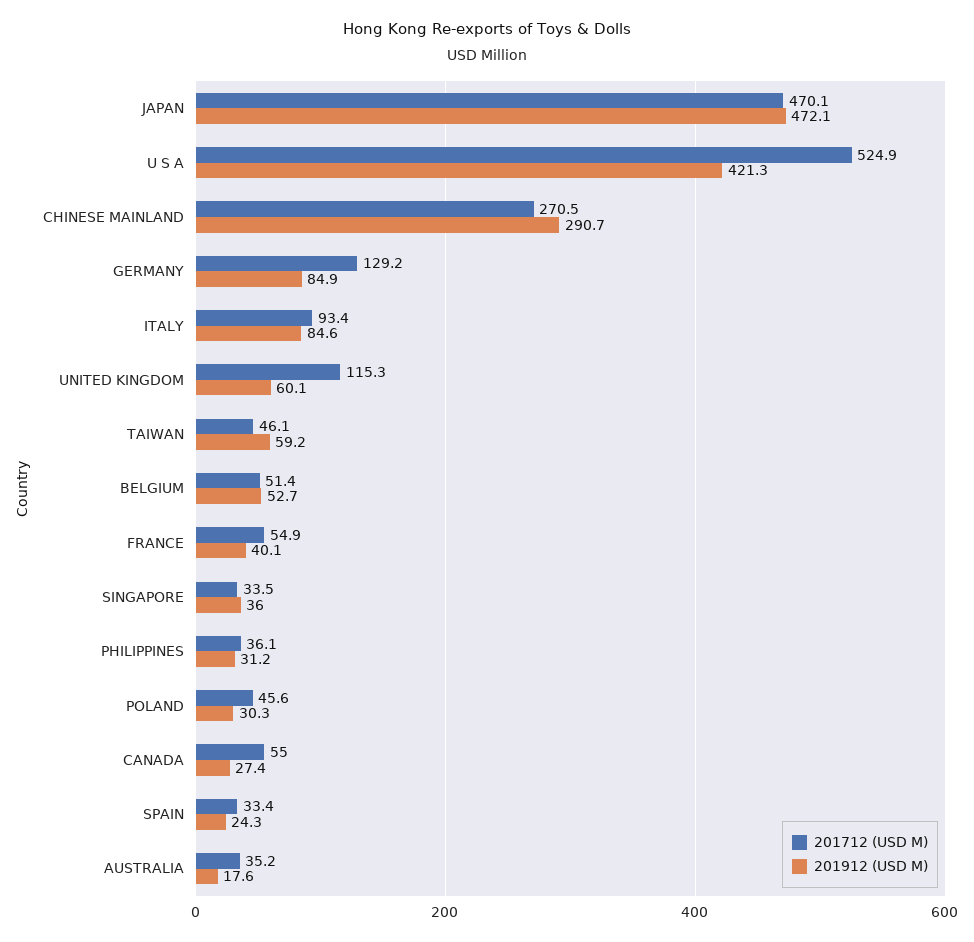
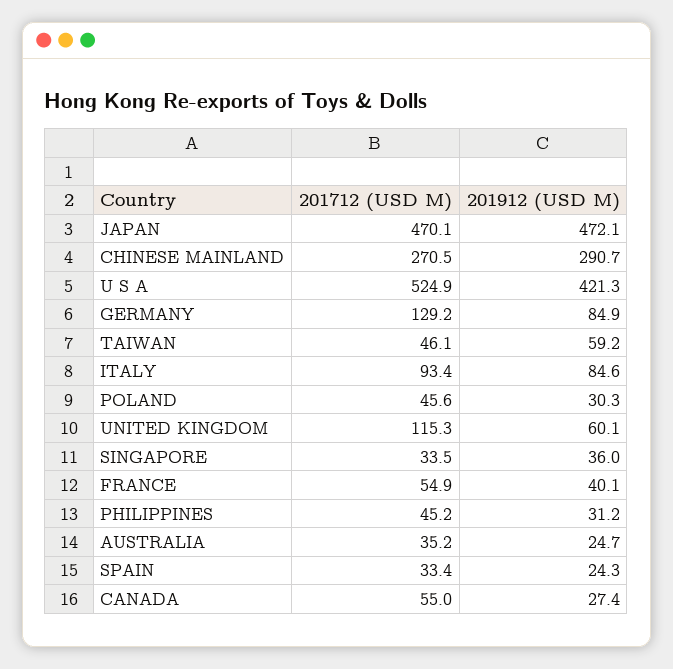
  {
    "201712 (USD M)": {
      "JAPAN": 470.1,
      "U S A": 524.9,
      "CHINESE MAINLAND": 270.5,
      "GERMANY": 129.2,
      "ITALY": 93.4,
      "UNITED KINGDOM": 115.3,
      "TAIWAN": 46.1,
-     "BELGIUM": 51.4,
      "FRANCE": 54.9,
      "SINGAPORE": 33.5,
-     "PHILIPPINES": 36.1,
+     "PHILIPPINES": 45.2,
      "POLAND": 45.6,
      "CANADA": 55,
      "SPAIN": 33.4,
      "AUSTRALIA": 35.2
    },
    "201912 (USD M)": {
      "JAPAN": 472.1,
      "U S A": 421.3,
      "CHINESE MAINLAND": 290.7,
      "GERMANY": 84.9,
      "ITALY": 84.6,
      "UNITED KINGDOM": 60.1,
      "TAIWAN": 59.2,
-     "BELGIUM": 52.7,
      "FRANCE": 40.1,
      "SINGAPORE": 36,
      "PHILIPPINES": 31.2,
      "POLAND": 30.3,
      "CANADA": 27.4,
      "SPAIN": 24.3,
-     "AUSTRALIA": 17.6
+     "AUSTRALIA": 24.7
    }
  }

